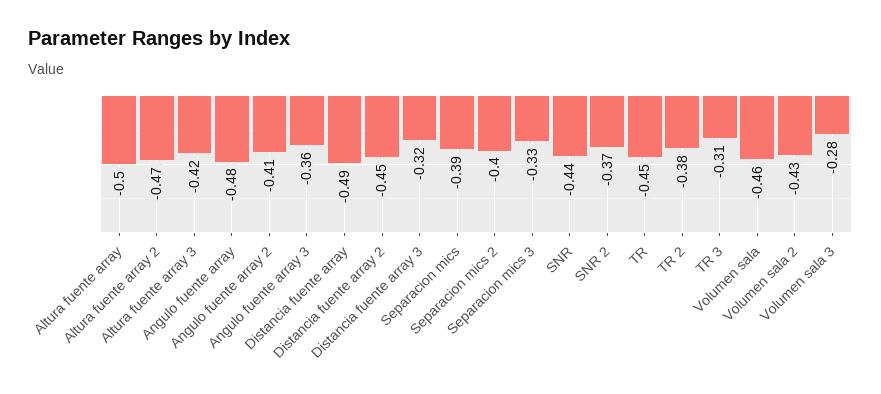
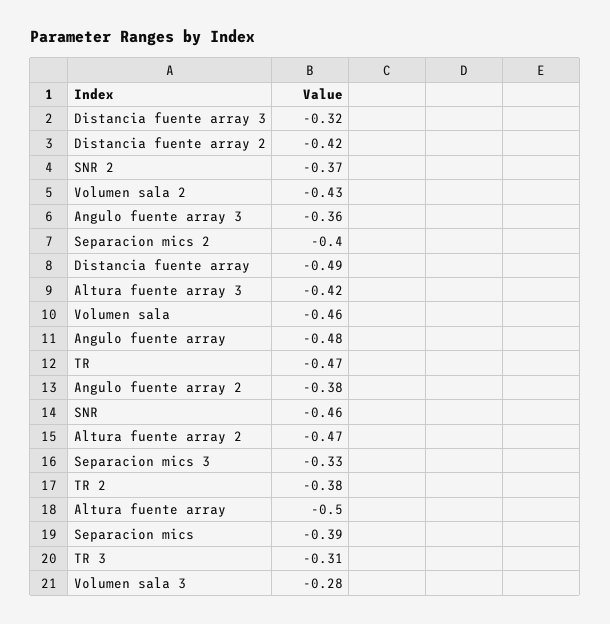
  {
    "Altura fuente array": -0.5,
    "Altura fuente array 2": -0.47,
    "Altura fuente array 3": -0.42,
    "Angulo fuente array": -0.48,
-   "Angulo fuente array 2": -0.41,
+   "Angulo fuente array 2": -0.38,
    "Angulo fuente array 3": -0.36,
    "Distancia fuente array": -0.49,
-   "Distancia fuente array 2": -0.45,
+   "Distancia fuente array 2": -0.42,
    "Distancia fuente array 3": -0.32,
    "Separacion mics": -0.39,
    "Separacion mics 2": -0.4,
    "Separacion mics 3": -0.33,
-   "SNR": -0.44,
+   "SNR": -0.46,
    "SNR 2": -0.37,
-   "TR": -0.45,
+   "TR": -0.47,
    "TR 2": -0.38,
    "TR 3": -0.31,
    "Volumen sala": -0.46,
    "Volumen sala 2": -0.43,
    "Volumen sala 3": -0.28
  }

